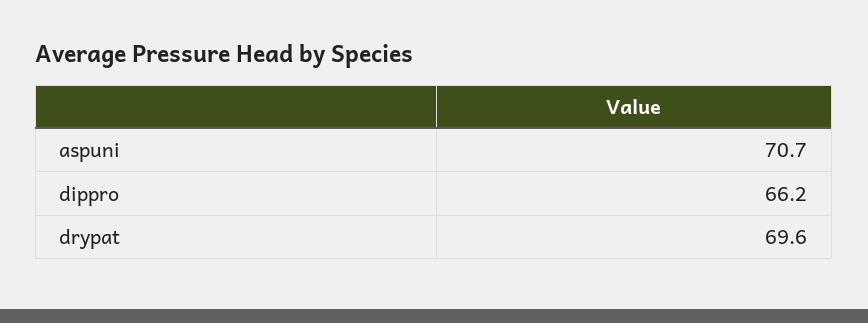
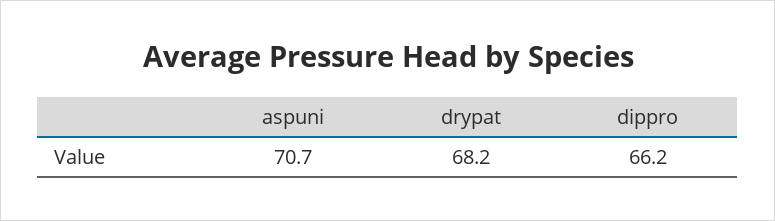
  {
    "aspuni": 70.7,
    "dippro": 66.2,
-   "drypat": 69.6
+   "drypat": 68.2
  }

